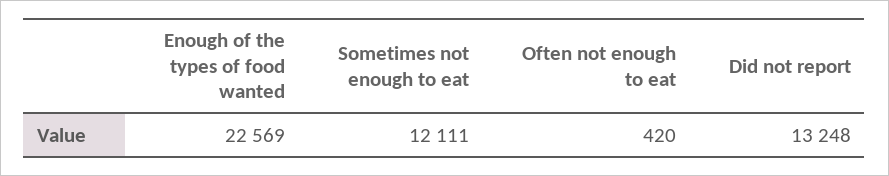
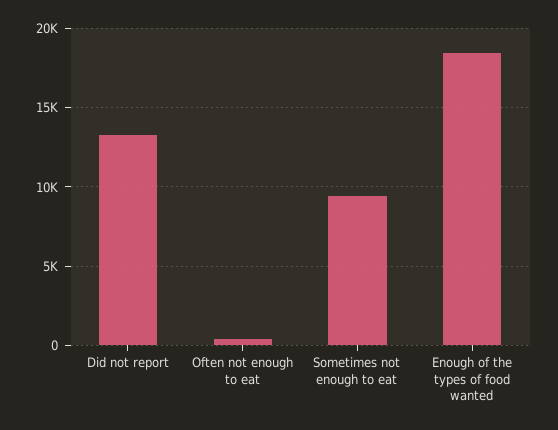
  {
-   "Enough of the types of food wanted": 22569,
+   "Enough of the types of food wanted": 18500,
-   "Sometimes not enough to eat": 12111,
+   "Sometimes not enough to eat": 9500,
    "Often not enough to eat": 420,
    "Did not report": 13248
  }

